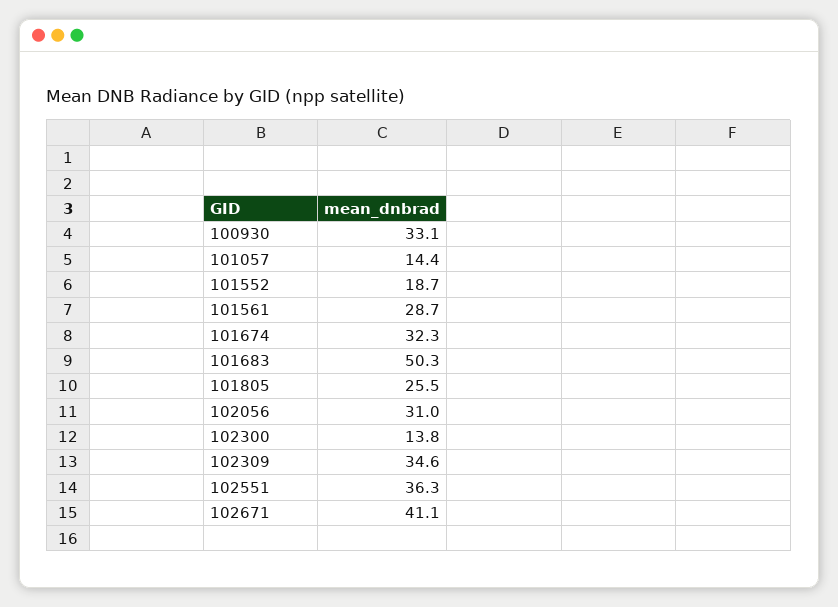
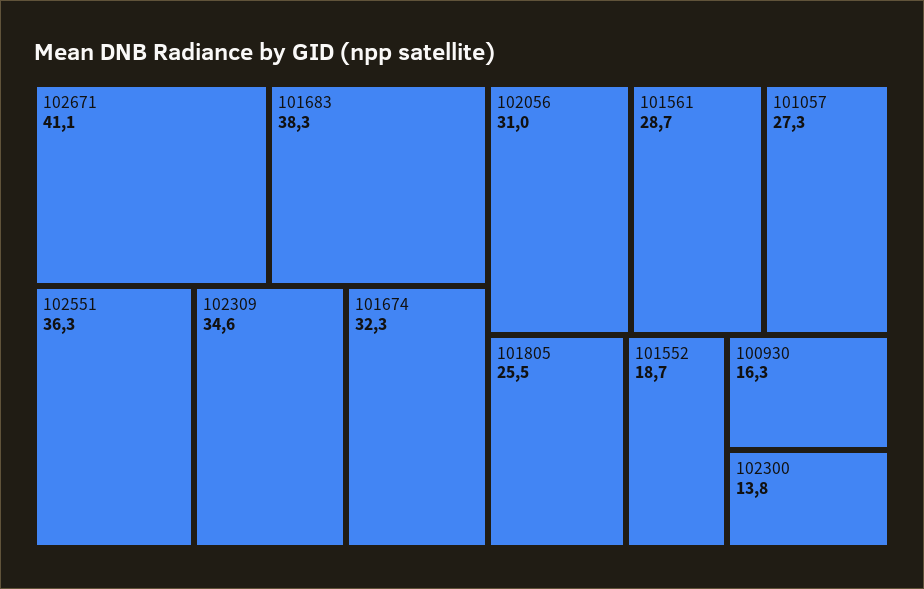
  {
-   "100930": 33.1,
+   "100930": 16.3,
-   "101057": 14.4,
+   "101057": 27.3,
    "101552": 18.7,
    "101561": 28.7,
    "101674": 32.3,
-   "101683": 50.3,
+   "101683": 38.3,
    "101805": 25.5,
    "102056": 31,
    "102300": 13.8,
    "102309": 34.6,
    "102551": 36.3,
    "102671": 41.1
  }

